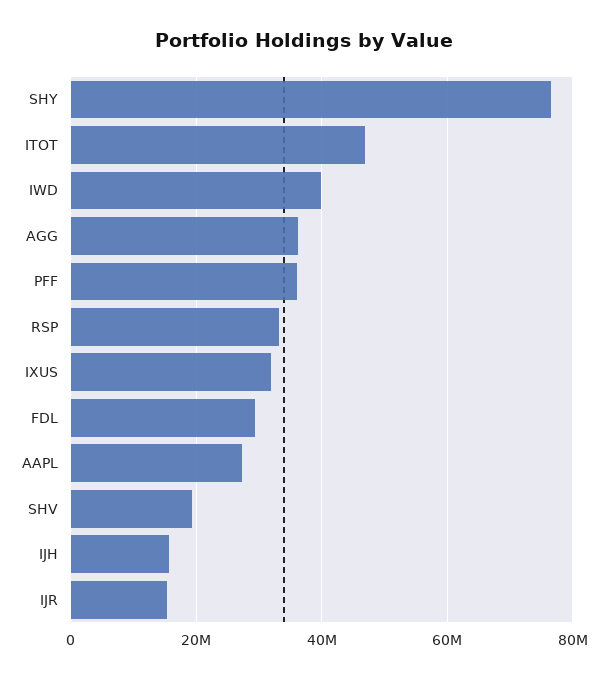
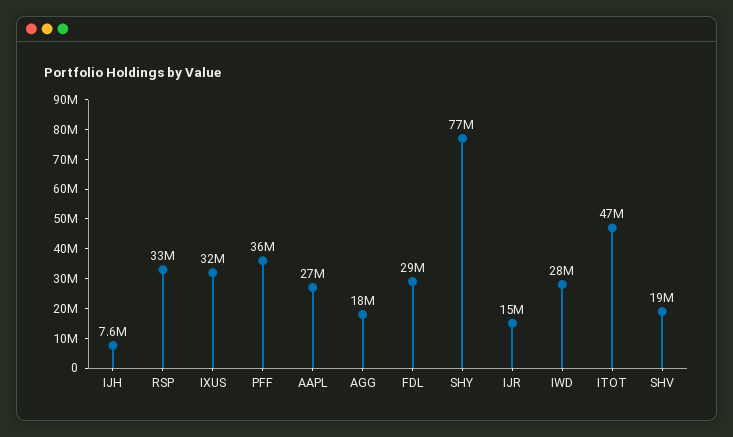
  {
    "SHY": 77000000,
    "ITOT": 47000000,
-   "IWD": 40000000,
+   "IWD": 28000000,
-   "AGG": 36000000,
+   "AGG": 18000000,
    "PFF": 36000000,
    "RSP": 33000000,
    "IXUS": 32000000,
    "FDL": 29000000,
    "AAPL": 27000000,
    "SHV": 19000000,
-   "IJH": 16000000,
+   "IJH": 7600000,
    "IJR": 15000000
  }

